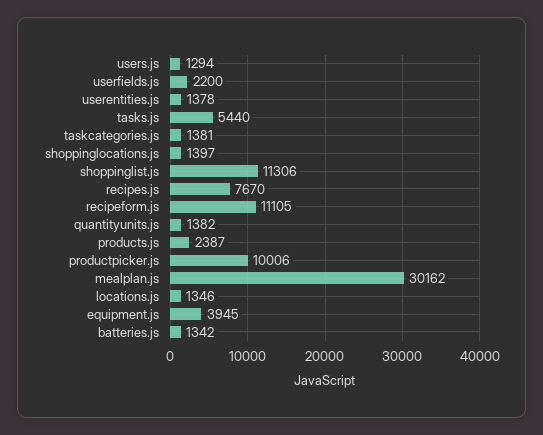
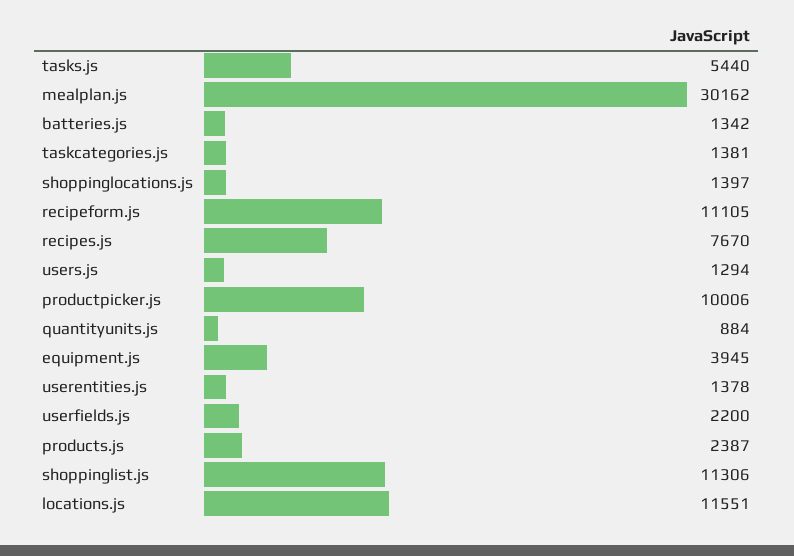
  {
    "users.js": 1294,
    "userfields.js": 2200,
    "userentities.js": 1378,
    "tasks.js": 5440,
    "taskcategories.js": 1381,
    "shoppinglocations.js": 1397,
    "shoppinglist.js": 11306,
    "recipes.js": 7670,
    "recipeform.js": 11105,
-   "quantityunits.js": 1382,
+   "quantityunits.js": 884,
    "products.js": 2387,
    "productpicker.js": 10006,
    "mealplan.js": 30162,
-   "locations.js": 1346,
+   "locations.js": 11551,
    "equipment.js": 3945,
    "batteries.js": 1342
  }

